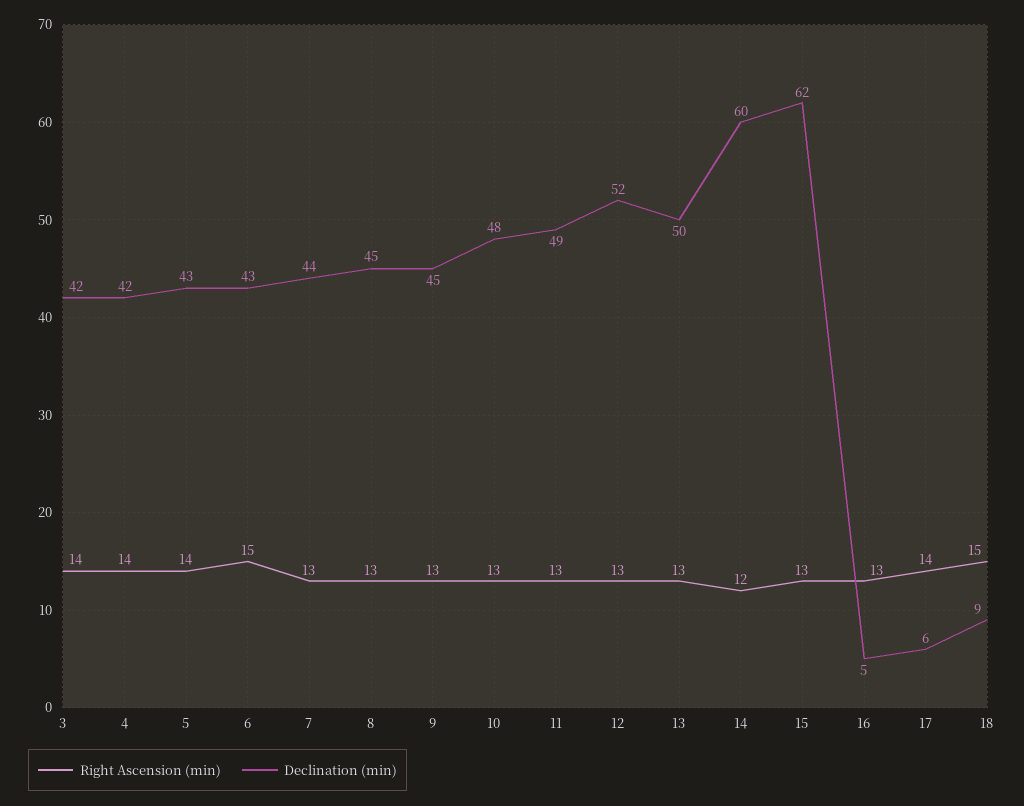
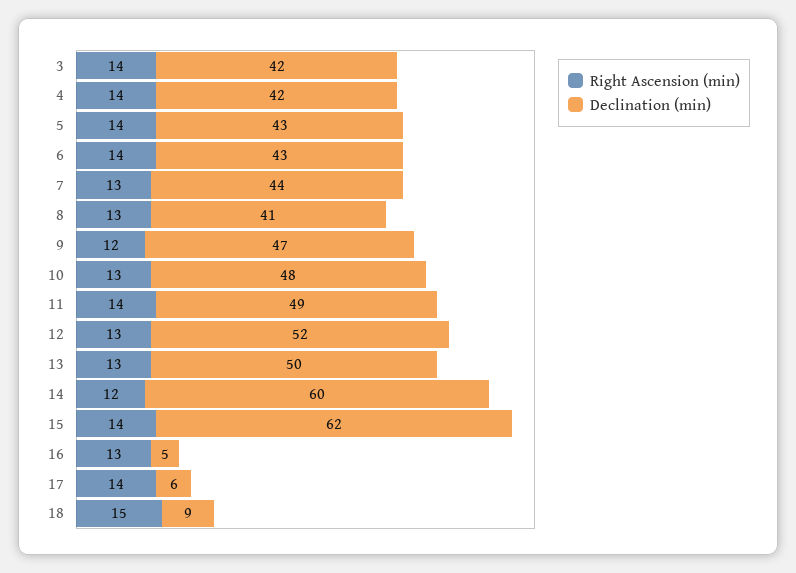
  {
    "Right Ascension (min)": {
      "3": 14,
      "4": 14,
      "5": 14,
-     "6": 15,
+     "6": 14,
      "7": 13,
      "8": 13,
-     "9": 13,
+     "9": 12,
      "10": 13,
-     "11": 13,
+     "11": 14,
      "12": 13,
      "13": 13,
      "14": 12,
-     "15": 13,
+     "15": 14,
      "16": 13,
      "17": 14,
      "18": 15
    },
    "Declination (min)": {
      "3": 42,
      "4": 42,
      "5": 43,
      "6": 43,
      "7": 44,
-     "8": 45,
+     "8": 41,
-     "9": 45,
+     "9": 47,
      "10": 48,
      "11": 49,
      "12": 52,
      "13": 50,
      "14": 60,
      "15": 62,
      "16": 5,
      "17": 6,
      "18": 9
    }
  }

